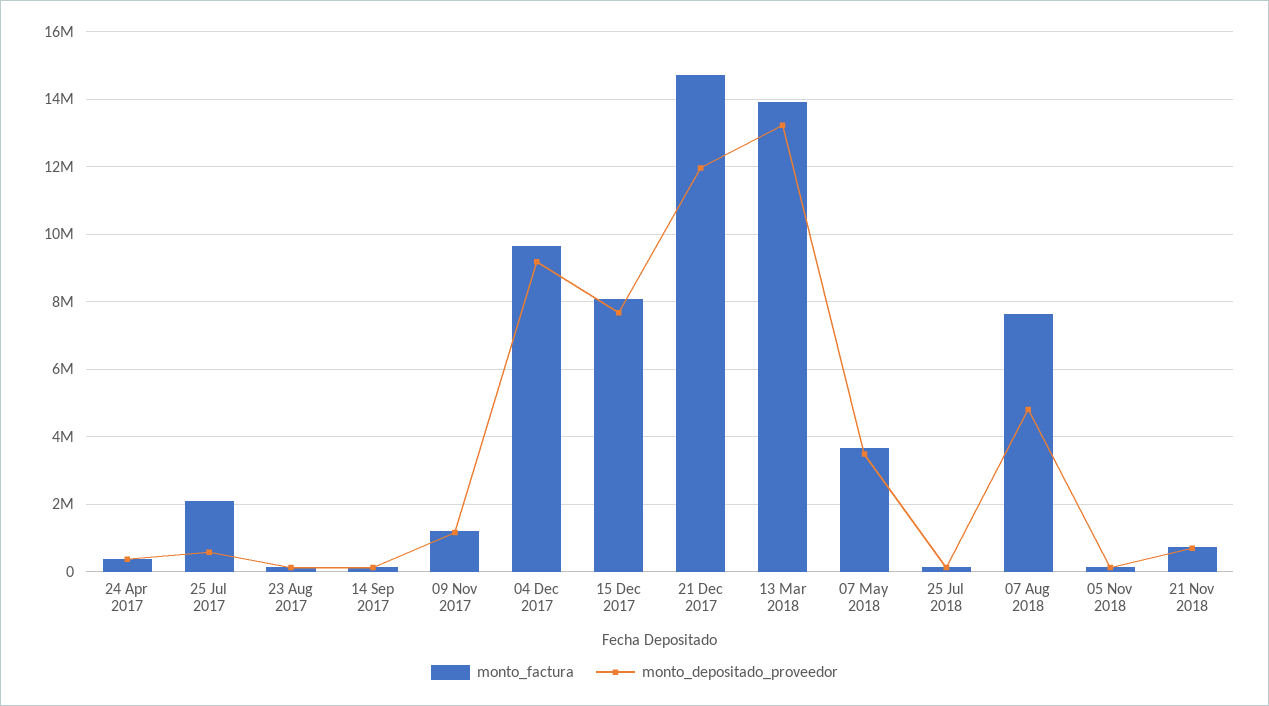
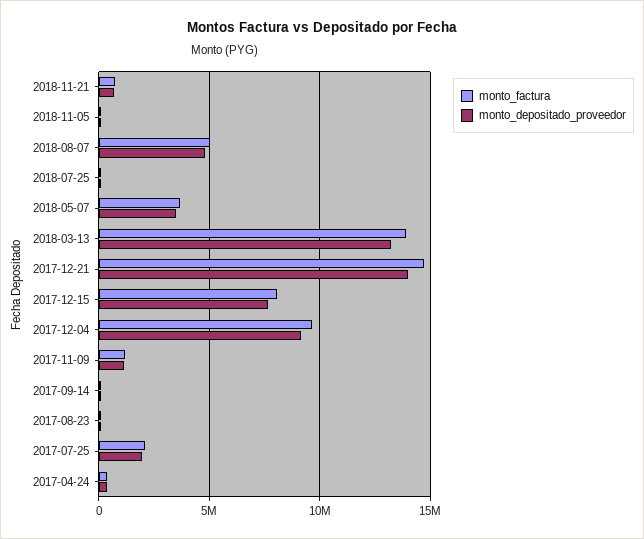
  {
    "monto_factura": {
      "24 Apr 2017": 400000,
      "25 Jul 2017": 2000000,
      "23 Aug 2017": 200000,
      "14 Sep 2017": 200000,
      "09 Nov 2017": 1200000,
      "04 Dec 2017": 9600000,
      "15 Dec 2017": 8000000,
      "21 Dec 2017": 14800000,
      "13 Mar 2018": 14000000,
      "07 May 2018": 3600000,
      "25 Jul 2018": 200000,
-     "07 Aug 2018": 7600000,
+     "07 Aug 2018": 5000000,
      "05 Nov 2018": 200000,
      "21 Nov 2018": 800000
    },
    "monto_depositado_proveedor": {
      "24 Apr 2017": 400000,
-     "25 Jul 2017": 600000,
+     "25 Jul 2017": 2000000,
      "23 Aug 2017": 200000,
      "14 Sep 2017": 200000,
      "09 Nov 2017": 1200000,
      "04 Dec 2017": 9200000,
      "15 Dec 2017": 7600000,
-     "21 Dec 2017": 12000000,
+     "21 Dec 2017": 14000000,
      "13 Mar 2018": 13200000,
      "07 May 2018": 3400000,
      "25 Jul 2018": 200000,
      "07 Aug 2018": 4800000,
      "05 Nov 2018": 200000,
      "21 Nov 2018": 600000
    }
  }

